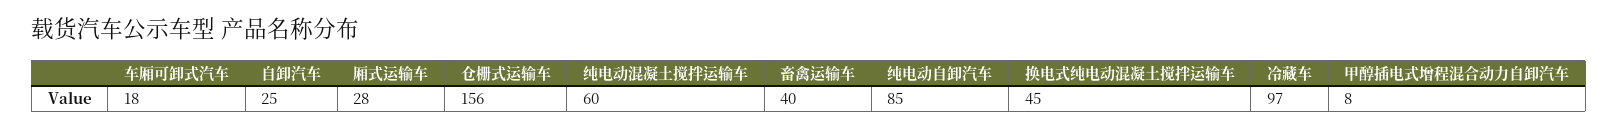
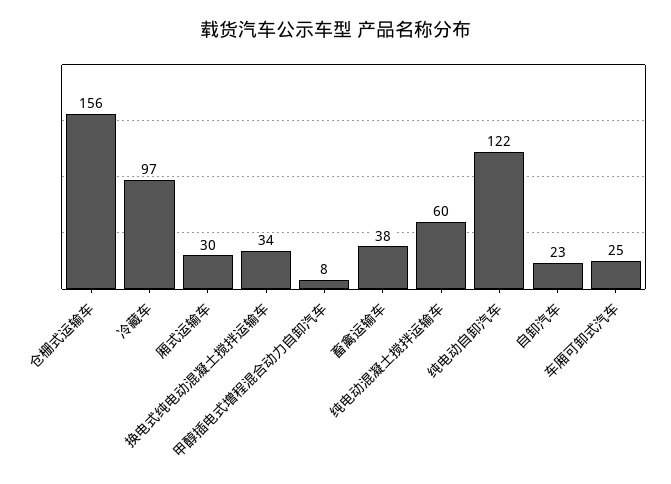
  {
-   "车厢可卸式汽车": 18,
+   "车厢可卸式汽车": 25,
-   "自卸汽车": 25,
+   "自卸汽车": 23,
-   "厢式运输车": 28,
+   "厢式运输车": 30,
    "仓栅式运输车": 156,
    "纯电动混凝土搅拌运输车": 60,
-   "畜禽运输车": 40,
+   "畜禽运输车": 38,
-   "纯电动自卸汽车": 85,
+   "纯电动自卸汽车": 122,
-   "换电式纯电动混凝土搅拌运输车": 45,
+   "换电式纯电动混凝土搅拌运输车": 34,
    "冷藏车": 97,
    "甲醇插电式增程混合动力自卸汽车": 8
  }

